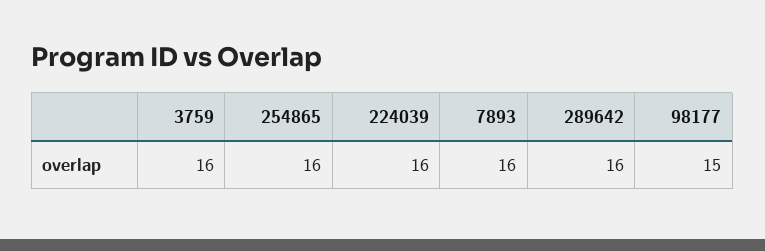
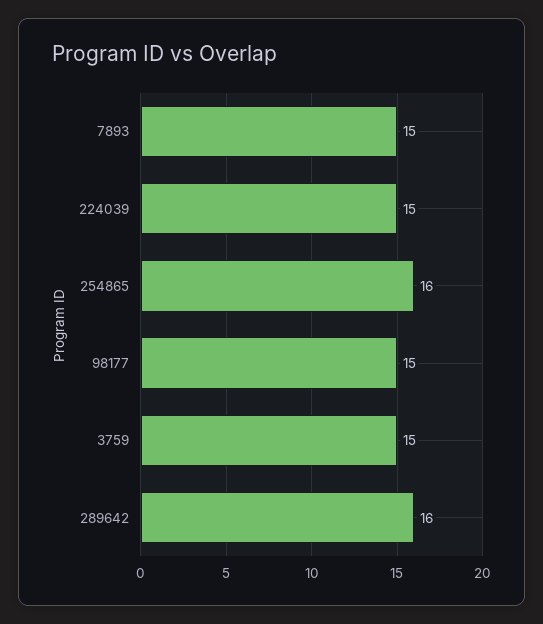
  {
-   "3759": 16,
+   "3759": 15,
    "254865": 16,
-   "224039": 16,
+   "224039": 15,
-   "7893": 16,
+   "7893": 15,
    "289642": 16,
    "98177": 15
  }

